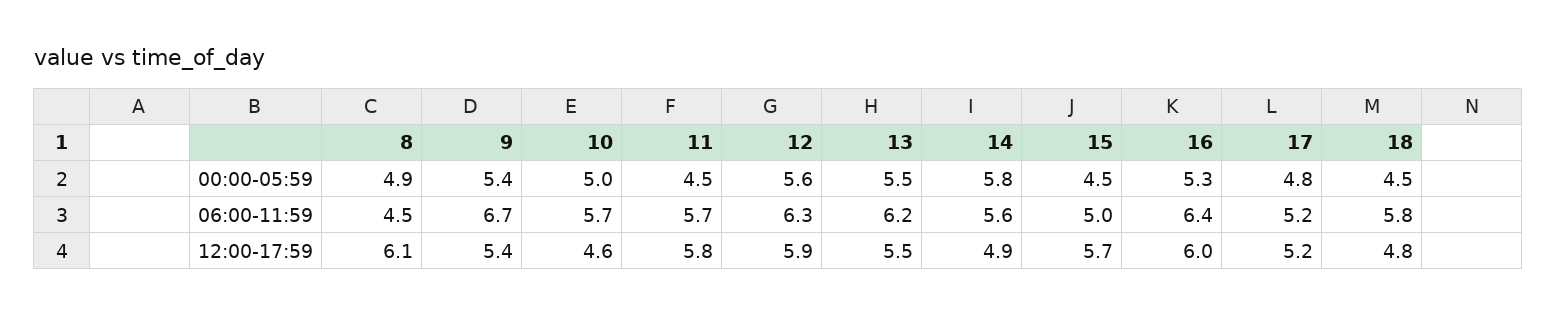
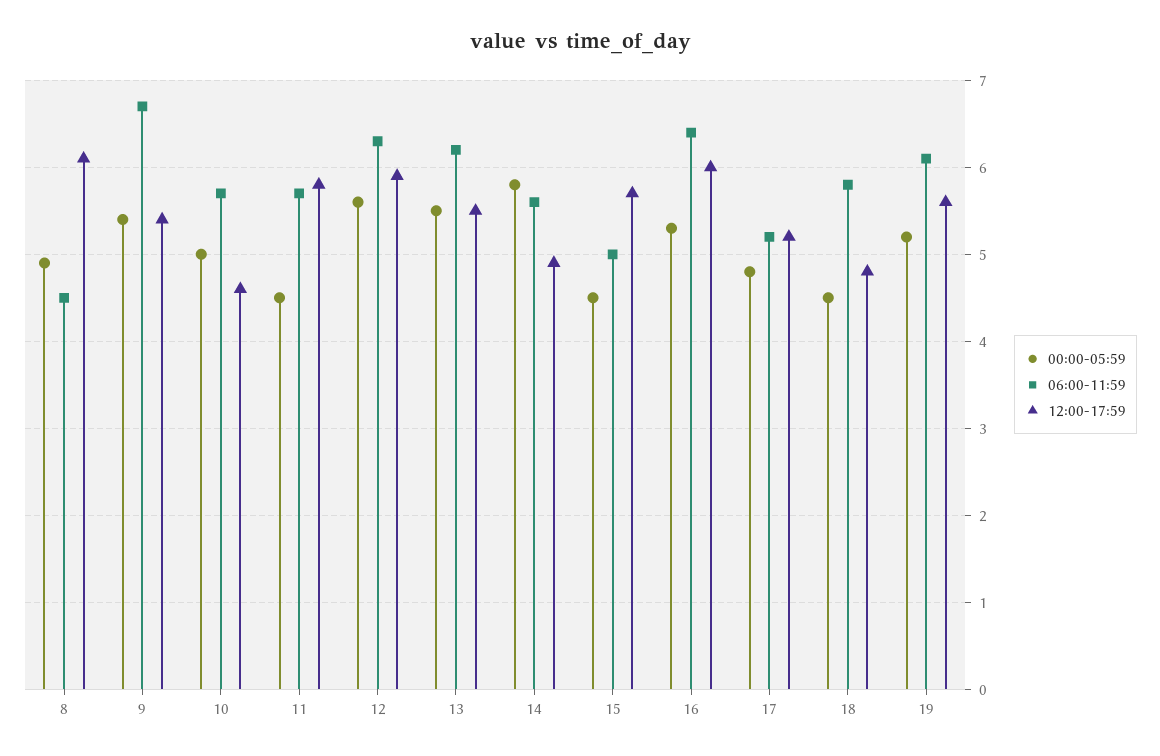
  {
    "00:00-05:59": {
      "8": 4.9,
      "9": 5.4,
      "10": 5,
      "11": 4.5,
      "12": 5.6,
      "13": 5.5,
      "14": 5.8,
      "15": 4.5,
      "16": 5.3,
      "17": 4.8,
-     "18": 4.5
+     "18": 4.5,
+     "19": 5.2
    },
    "06:00-11:59": {
      "8": 4.5,
      "9": 6.7,
      "10": 5.7,
      "11": 5.7,
      "12": 6.3,
      "13": 6.2,
      "14": 5.6,
      "15": 5,
      "16": 6.4,
      "17": 5.2,
-     "18": 5.8
+     "18": 5.8,
+     "19": 6.1
    },
    "12:00-17:59": {
      "8": 6.1,
      "9": 5.4,
      "10": 4.6,
      "11": 5.8,
      "12": 5.9,
      "13": 5.5,
      "14": 4.9,
      "15": 5.7,
      "16": 6,
      "17": 5.2,
-     "18": 4.8
+     "18": 4.8,
+     "19": 5.6
    }
  }

